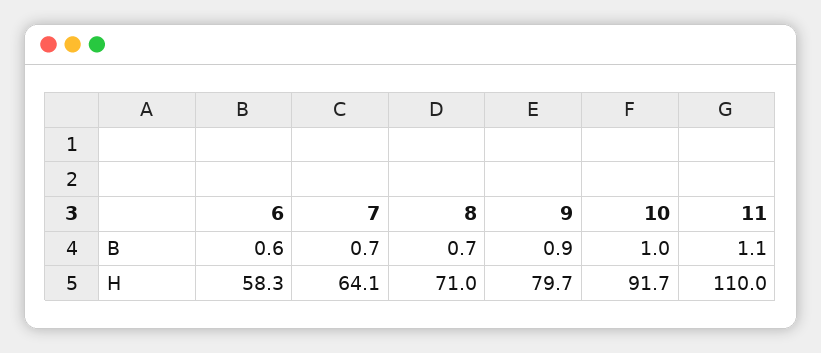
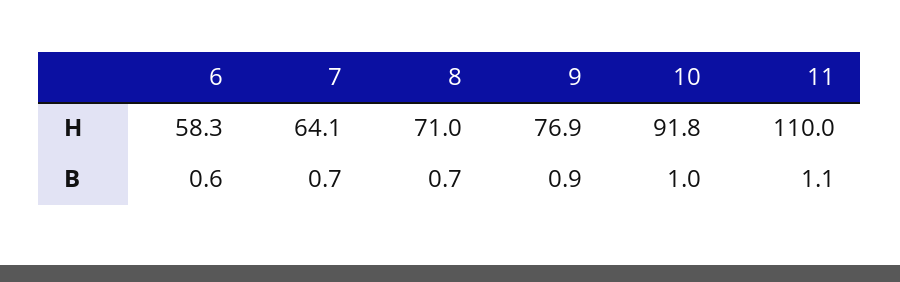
  {
    "6": {
      "B": 0.6,
      "H": 58.3
    },
    "7": {
      "B": 0.7,
      "H": 64.1
    },
    "8": {
      "B": 0.7,
      "H": 71
    },
    "9": {
      "B": 0.9,
-     "H": 79.7
+     "H": 76.9
    },
    "10": {
      "B": 1,
-     "H": 91.7
+     "H": 91.8
    },
    "11": {
      "B": 1.1,
      "H": 110
    }
  }

